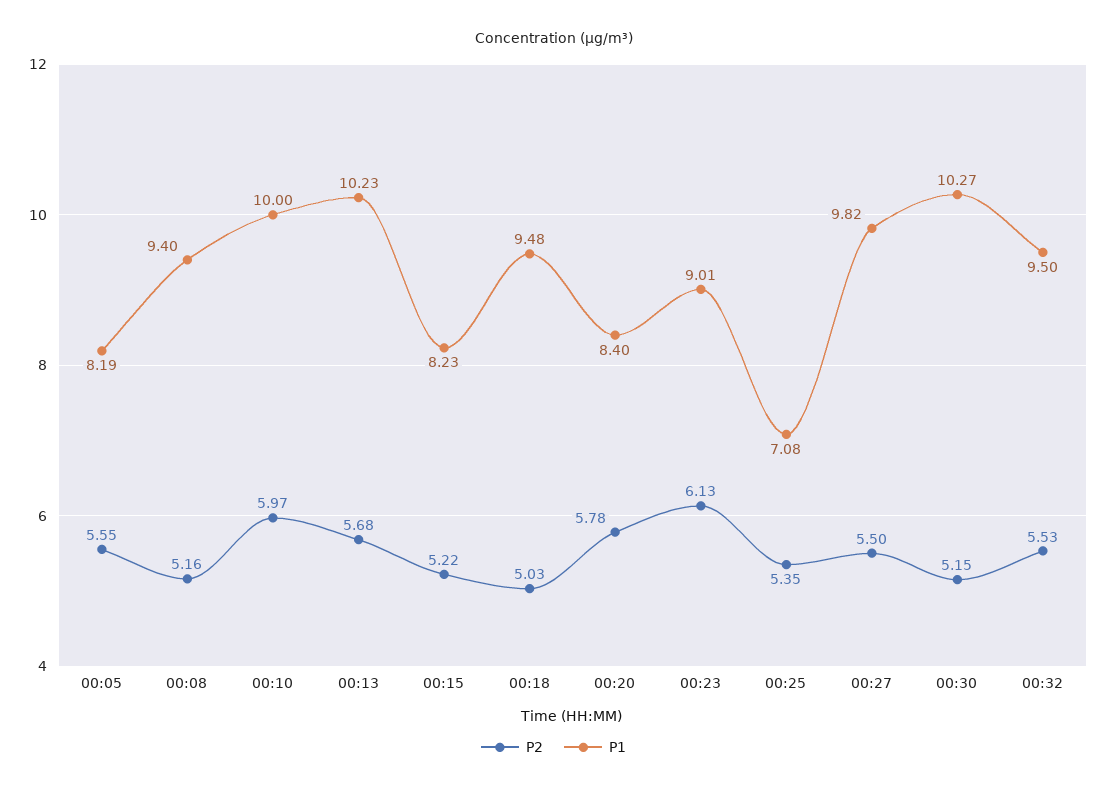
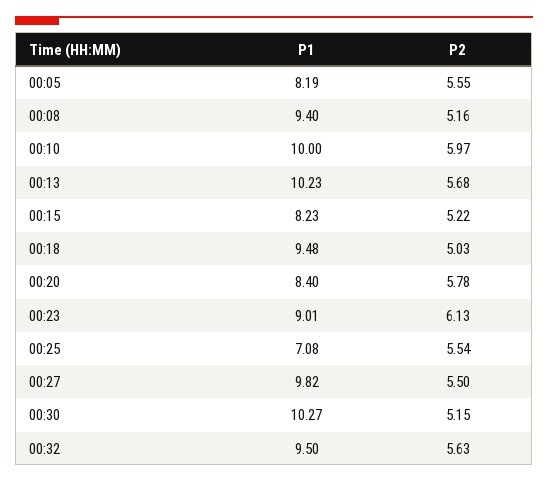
  {
    "P2": {
      "00:05": 5.55,
      "00:08": 5.16,
      "00:10": 5.97,
      "00:13": 5.68,
      "00:15": 5.22,
      "00:18": 5.03,
      "00:20": 5.78,
      "00:23": 6.13,
-     "00:25": 5.35,
+     "00:25": 5.54,
      "00:27": 5.5,
      "00:30": 5.15,
-     "00:32": 5.53
+     "00:32": 5.63
    },
    "P1": {
      "00:05": 8.19,
      "00:08": 9.4,
      "00:10": 10,
      "00:13": 10.23,
      "00:15": 8.23,
      "00:18": 9.48,
      "00:20": 8.4,
      "00:23": 9.01,
      "00:25": 7.08,
      "00:27": 9.82,
      "00:30": 10.27,
      "00:32": 9.5
    }
  }

